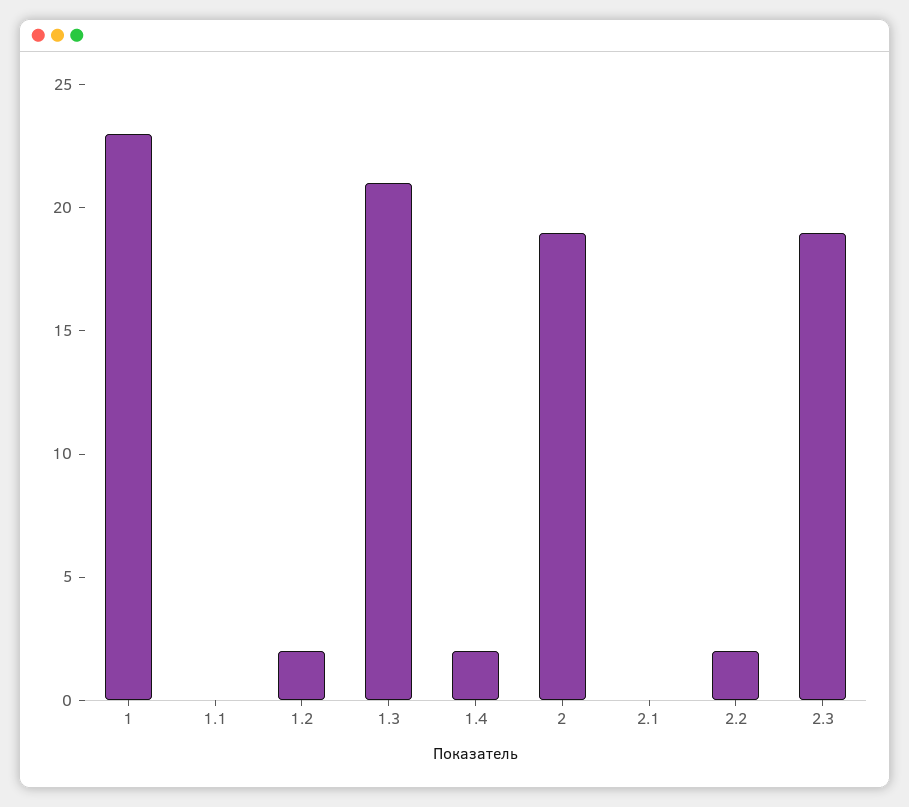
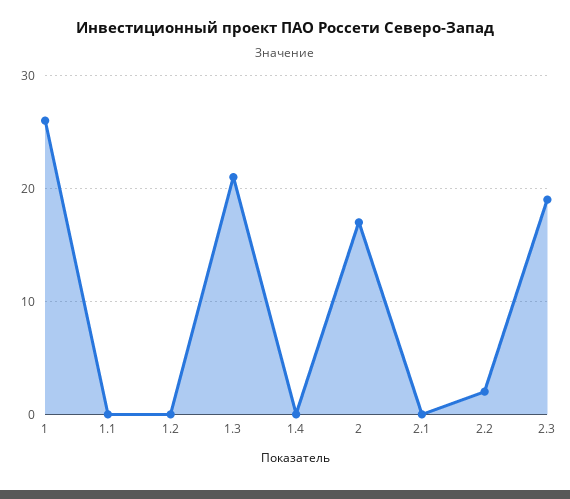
  {
-   "1": 23,
+   "1": 26,
    "1.1": 0,
-   "1.2": 2,
+   "1.2": 0,
    "1.3": 21,
-   "1.4": 2,
+   "1.4": 0,
-   "2": 19,
+   "2": 17,
    "2.1": 0,
    "2.2": 2,
    "2.3": 19
  }

